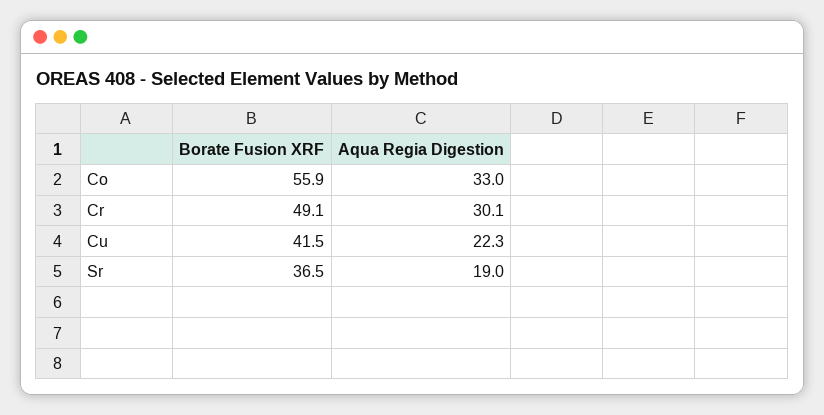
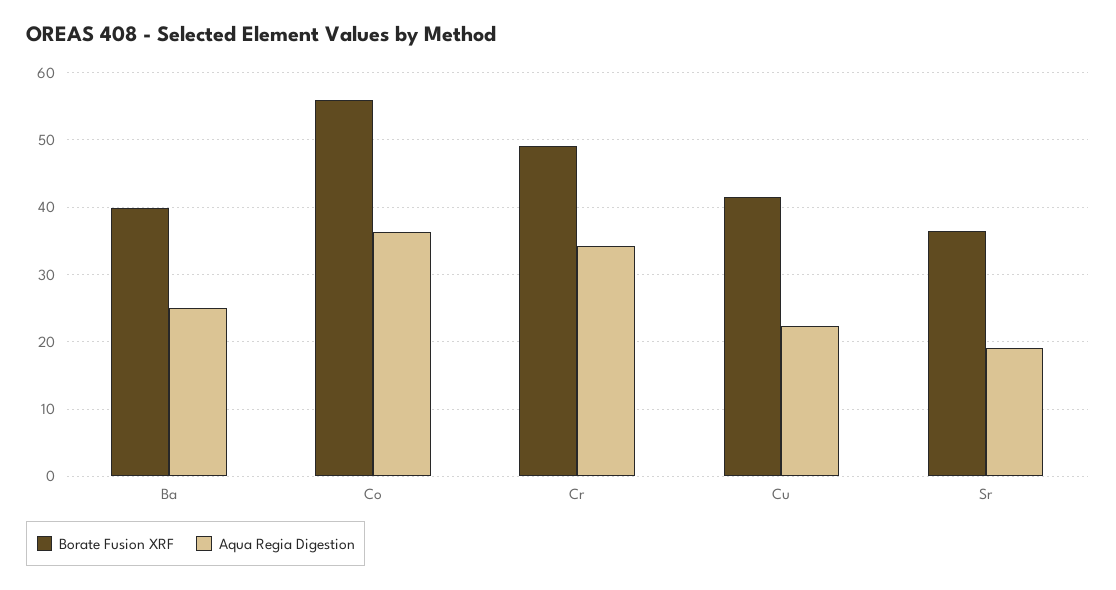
  {
    "Borate Fusion XRF": {
      "Co": 55.9,
      "Cr": 49.1,
      "Cu": 41.5,
-     "Sr": 36.5
+     "Sr": 36.5,
+     "Ba": 40
    },
    "Aqua Regia Digestion": {
-     "Co": 33,
+     "Co": 36,
-     "Cr": 30.1,
+     "Cr": 34,
      "Cu": 22.3,
-     "Sr": 19
+     "Sr": 19,
+     "Ba": 25
    }
  }

